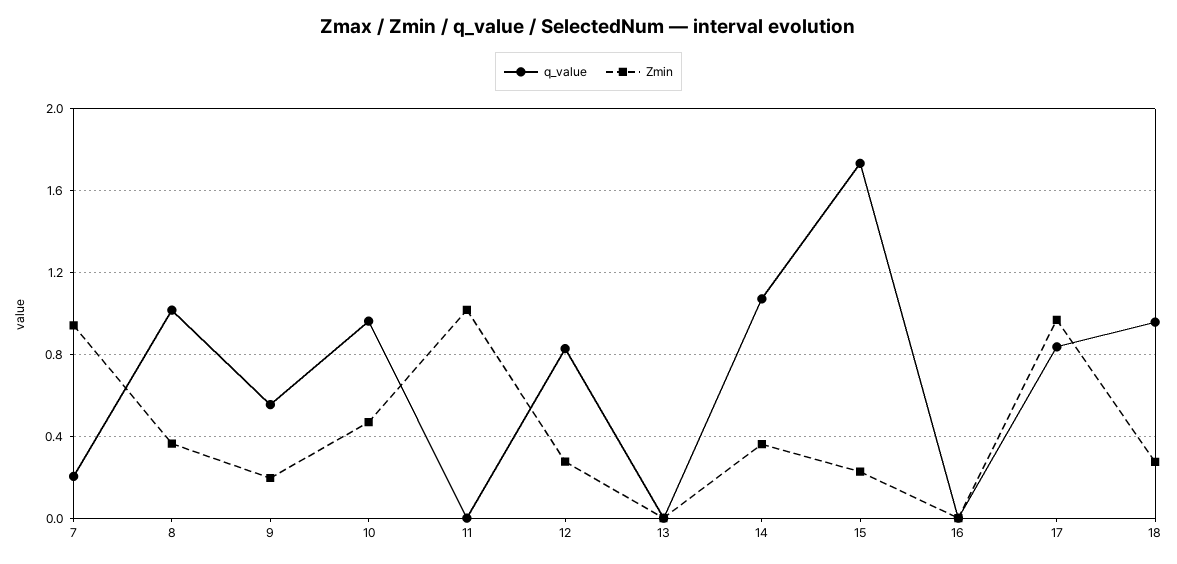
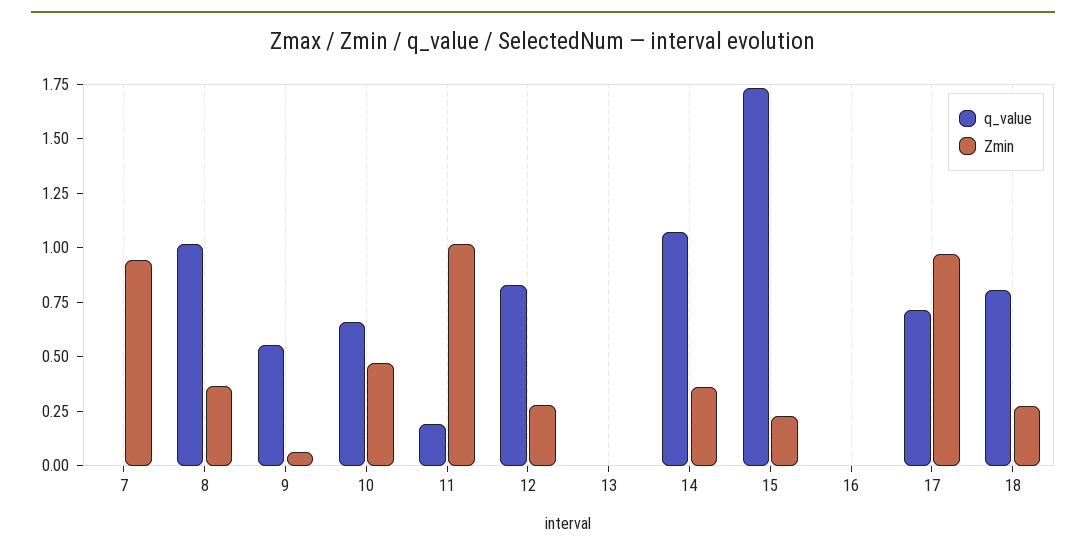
  {
    "q_value": {
-     "7": 0.2,
+     "7": 0,
      "8": 1,
      "9": 0.55,
-     "10": 0.95,
+     "10": 0.65,
-     "11": 0,
+     "11": 0.2,
      "12": 0.85,
      "13": 0,
      "14": 1.05,
      "15": 1.75,
      "16": 0,
-     "17": 0.85,
+     "17": 0.7,
-     "18": 0.95
+     "18": 0.8
    },
    "Zmin": {
      "7": 0.95,
      "8": 0.35,
-     "9": 0.2,
+     "9": 0.05,
      "10": 0.45,
      "11": 1,
      "12": 0.3,
      "13": 0,
      "14": 0.35,
      "15": 0.25,
      "16": 0,
      "17": 0.95,
      "18": 0.3
    }
  }

